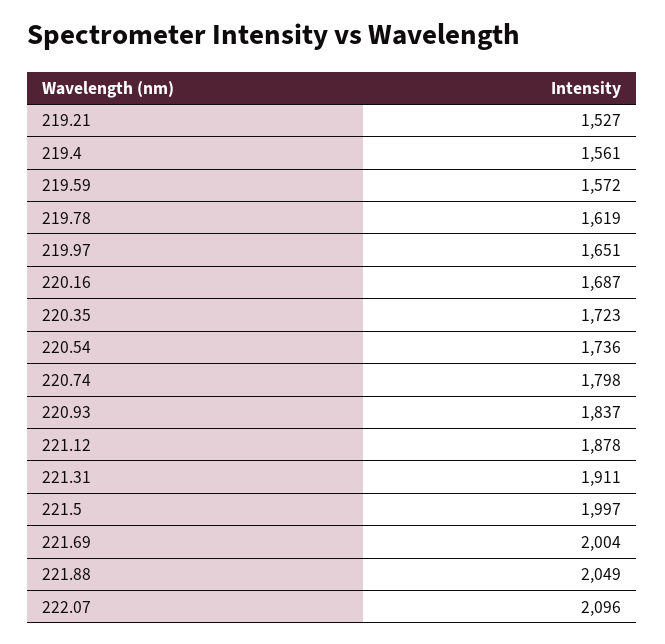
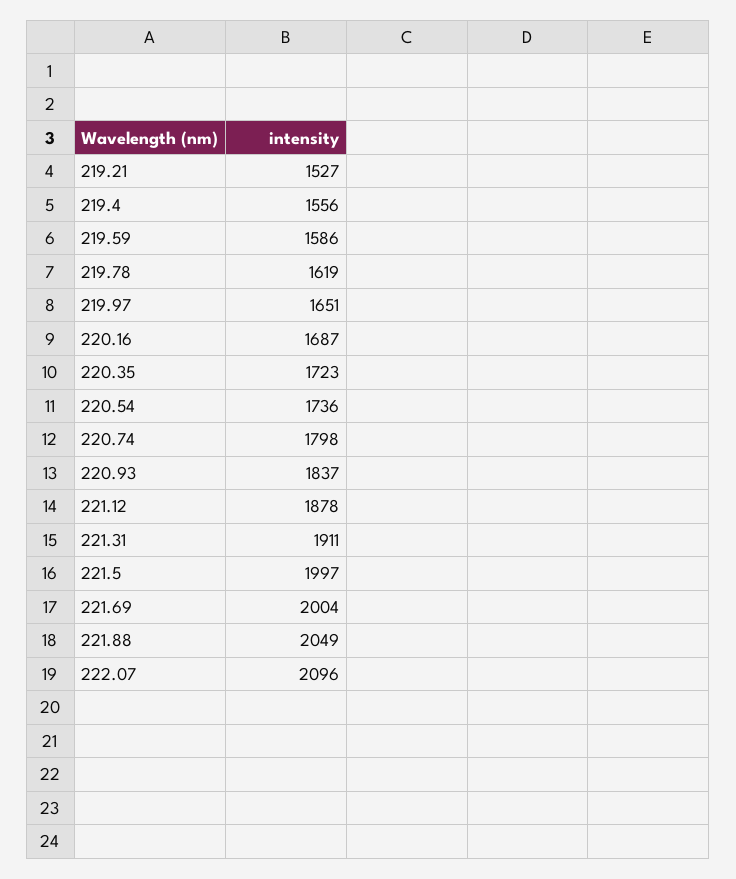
  {
    "219.21": 1527,
-   "219.4": 1561,
+   "219.4": 1556,
-   "219.59": 1572,
+   "219.59": 1586,
    "219.78": 1619,
    "219.97": 1651,
    "220.16": 1687,
    "220.35": 1723,
    "220.54": 1736,
    "220.74": 1798,
    "220.93": 1837,
    "221.12": 1878,
    "221.31": 1911,
    "221.5": 1997,
    "221.69": 2004,
    "221.88": 2049,
    "222.07": 2096
  }

